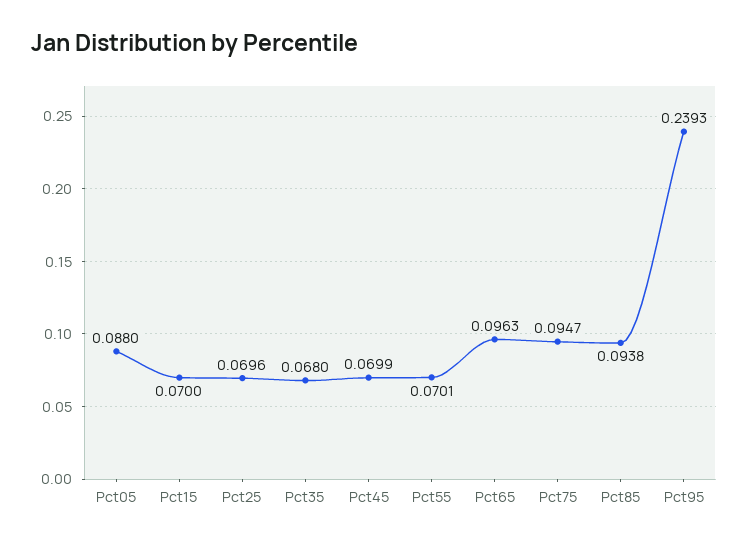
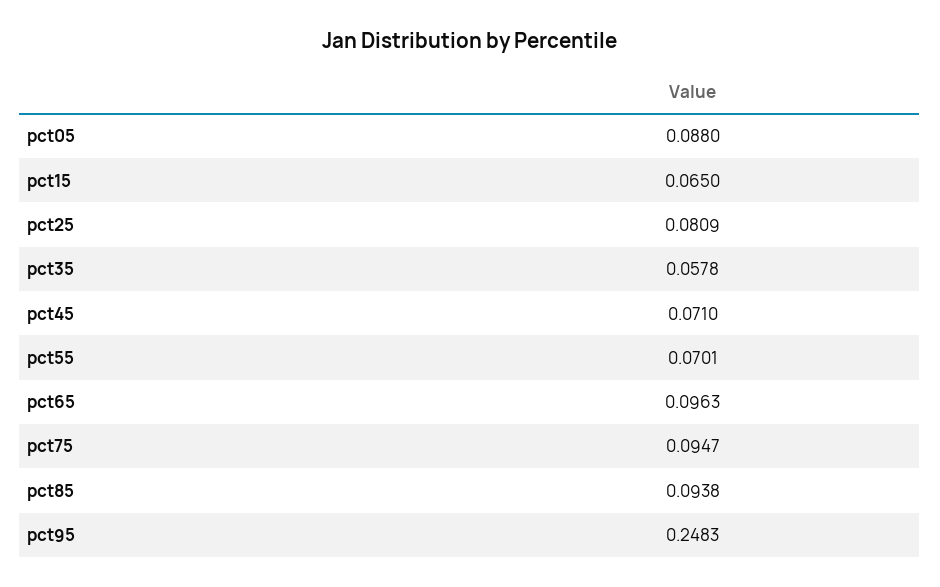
  {
    "Pct05": 0.088,
-   "Pct15": 0.07,
+   "Pct15": 0.065,
-   "Pct25": 0.0696,
+   "Pct25": 0.0809,
-   "Pct35": 0.068,
+   "Pct35": 0.0578,
-   "Pct45": 0.0699,
+   "Pct45": 0.071,
    "Pct55": 0.0701,
    "Pct65": 0.0963,
    "Pct75": 0.0947,
    "Pct85": 0.0938,
-   "Pct95": 0.2393
+   "Pct95": 0.2483
  }

